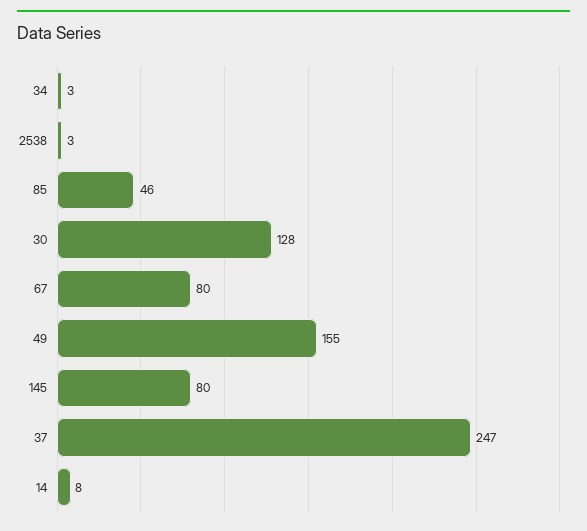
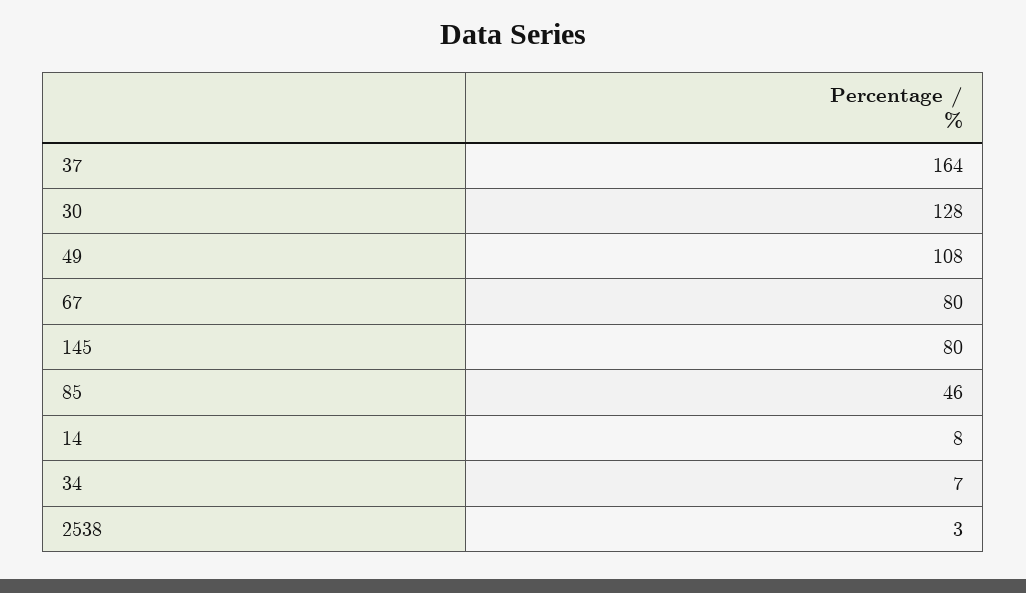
  {
-   "34": 3,
+   "34": 7,
    "2538": 3,
    "85": 46,
    "30": 128,
    "67": 80,
-   "49": 155,
+   "49": 108,
    "145": 80,
-   "37": 247,
+   "37": 164,
    "14": 8
  }

